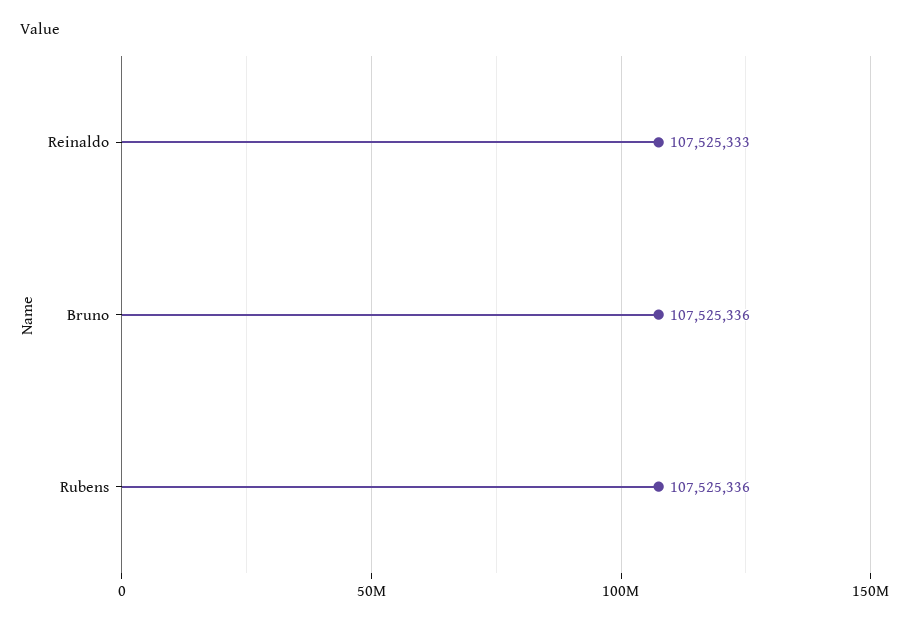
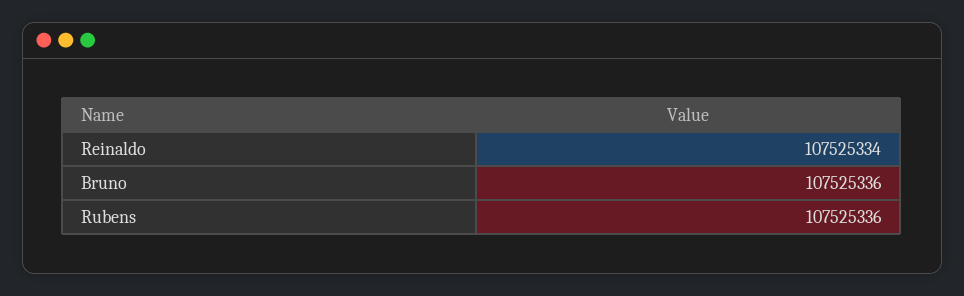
  {
-   "Reinaldo": 107525333,
+   "Reinaldo": 107525334,
    "Bruno": 107525336,
    "Rubens": 107525336
  }

